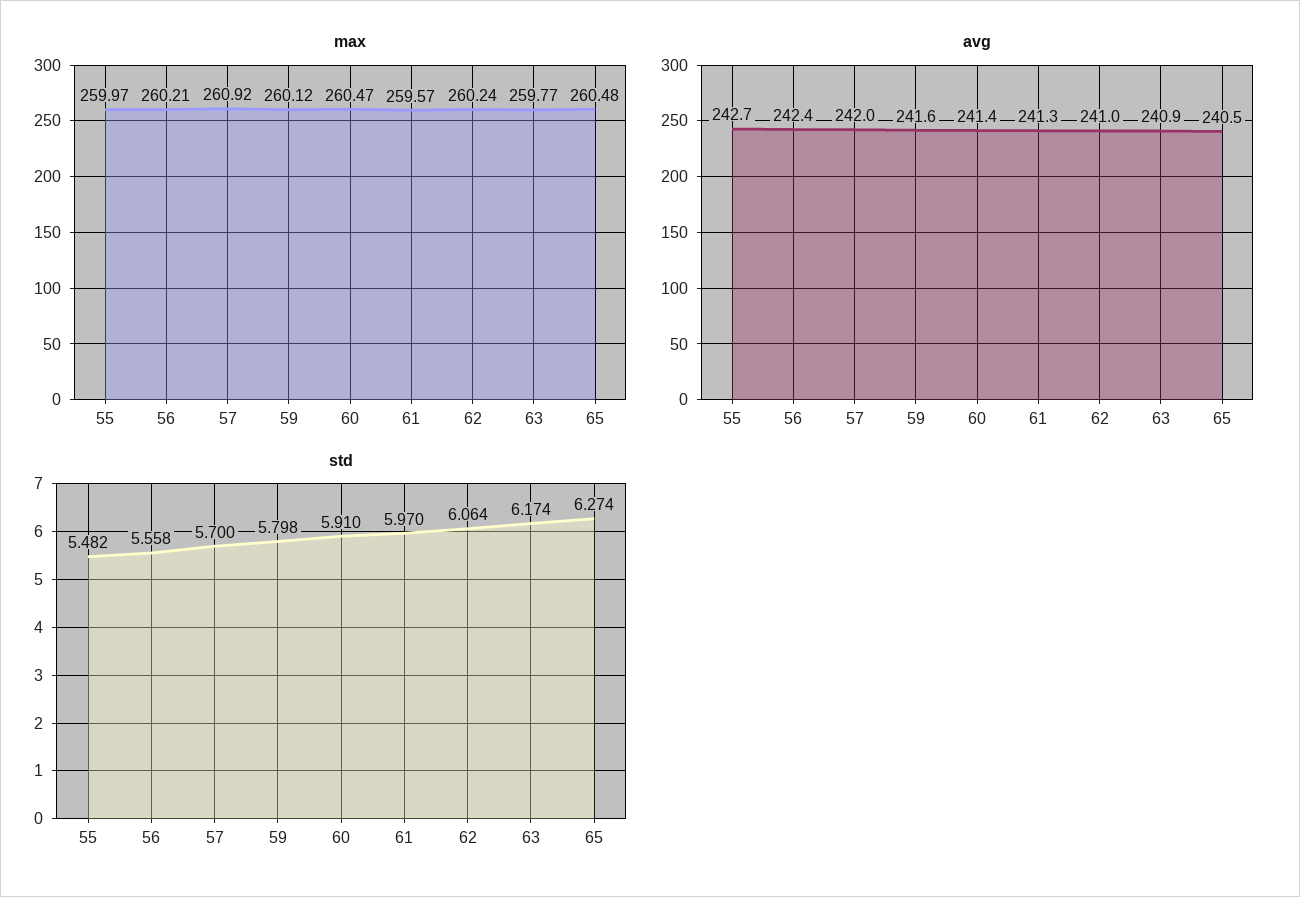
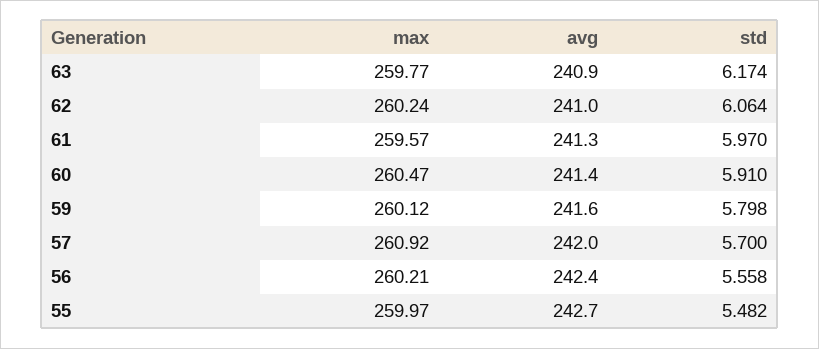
  {
    "max": {
      "55": 259.97,
      "56": 260.21,
      "57": 260.92,
      "59": 260.12,
      "60": 260.47,
      "61": 259.57,
      "62": 260.24,
-     "63": 259.77,
+     "63": 259.77
-     "65": 260.48
    },
    "avg": {
      "55": 242.7,
      "56": 242.4,
      "57": 242,
      "59": 241.6,
      "60": 241.4,
      "61": 241.3,
      "62": 241,
-     "63": 240.9,
+     "63": 240.9
-     "65": 240.5
    },
    "std": {
      "55": 5.482,
      "56": 5.558,
      "57": 5.7,
      "59": 5.798,
      "60": 5.91,
      "61": 5.97,
      "62": 6.064,
-     "63": 6.174,
+     "63": 6.174
-     "65": 6.274
    }
  }

